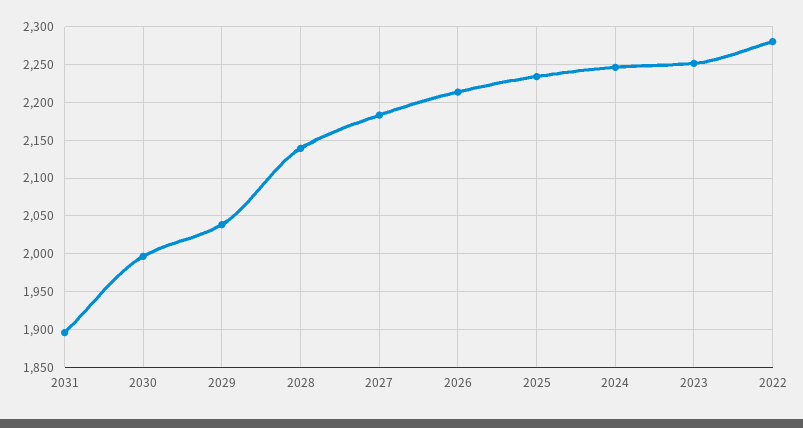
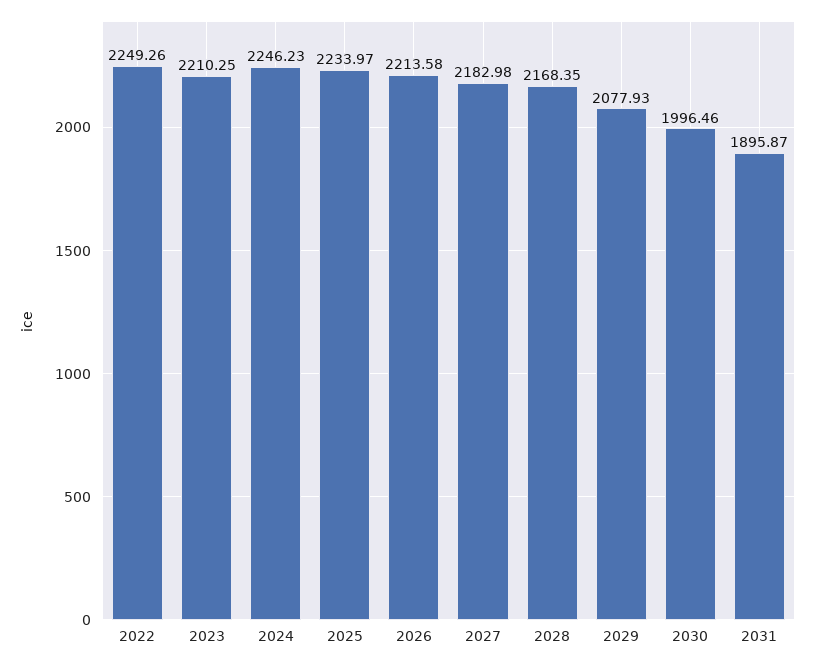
  {
    "2031": 1895.87,
    "2030": 1996.46,
-   "2029": 2040,
+   "2029": 2077.93,
-   "2028": 2140,
+   "2028": 2168.35,
    "2027": 2182.98,
    "2026": 2213.58,
    "2025": 2233.97,
    "2024": 2246.23,
-   "2023": 2250,
+   "2023": 2210.25,
-   "2022": 2280
+   "2022": 2249.26
  }

